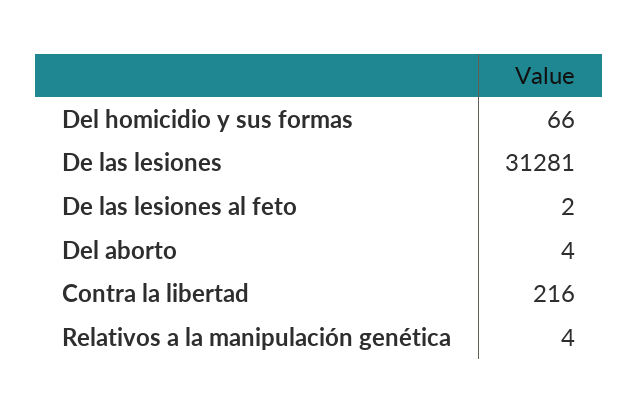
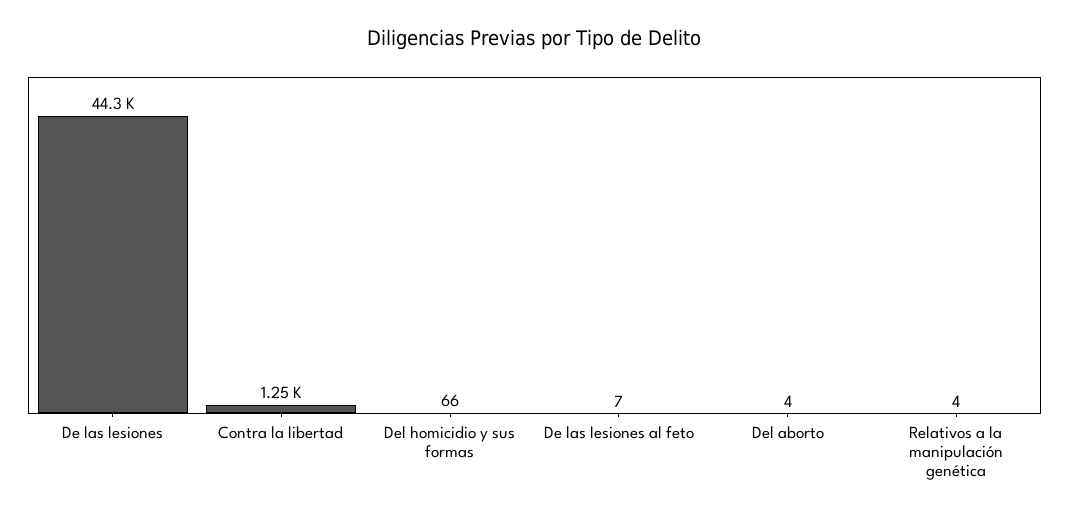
  {
    "Del homicidio y sus formas": 66,
-   "De las lesiones": 31281,
+   "De las lesiones": 44300,
-   "De las lesiones al feto": 2,
+   "De las lesiones al feto": 7,
    "Del aborto": 4,
-   "Contra la libertad": 216,
+   "Contra la libertad": 1250,
    "Relativos a la manipulación genética": 4
  }

